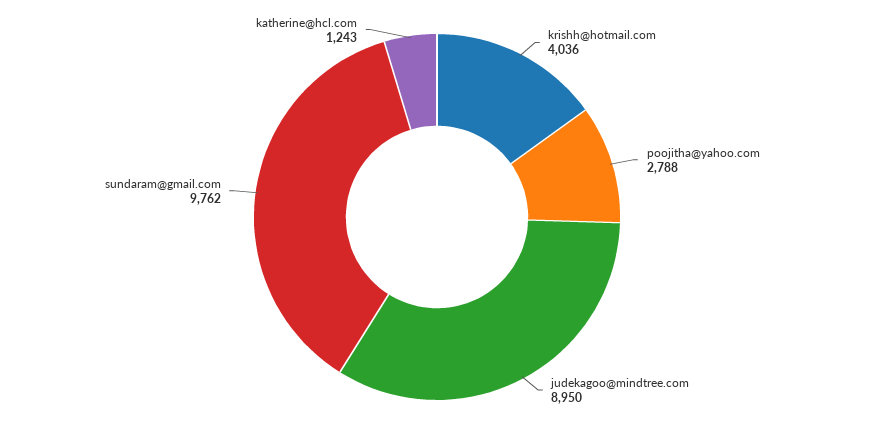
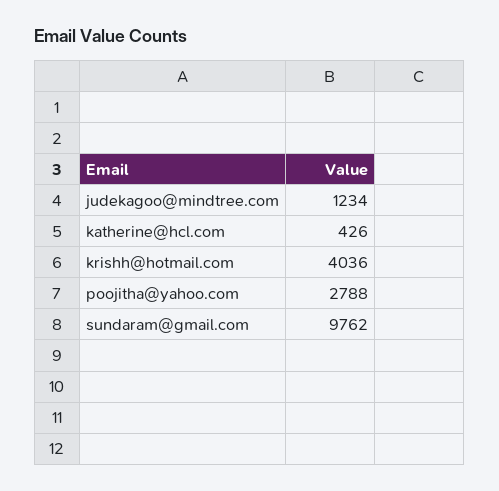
  {
    "krishh@hotmail.com": 4036,
    "poojitha@yahoo.com": 2788,
-   "judekagoo@mindtree.com": 8950,
+   "judekagoo@mindtree.com": 1234,
    "sundaram@gmail.com": 9762,
-   "katherine@hcl.com": 1243
+   "katherine@hcl.com": 426
  }

